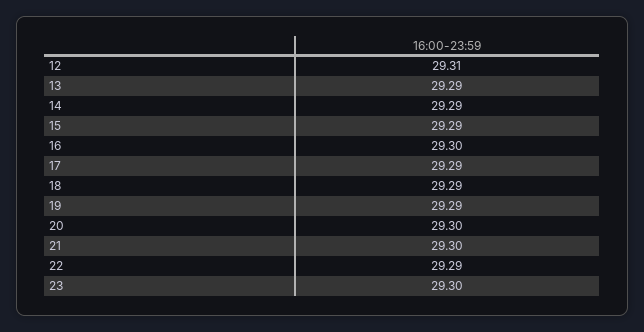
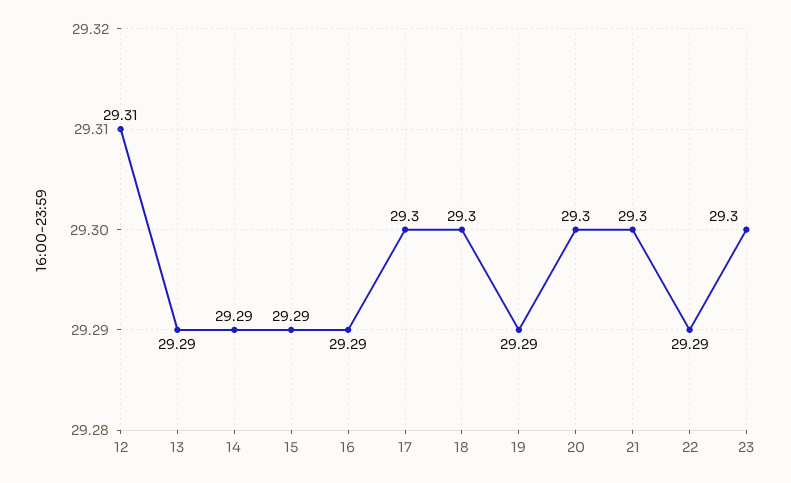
  {
    "12": 29.31,
    "13": 29.29,
    "14": 29.29,
    "15": 29.29,
-   "16": 29.3,
+   "16": 29.29,
-   "17": 29.29,
+   "17": 29.3,
-   "18": 29.29,
+   "18": 29.3,
    "19": 29.29,
    "20": 29.3,
    "21": 29.3,
    "22": 29.29,
    "23": 29.3
  }

